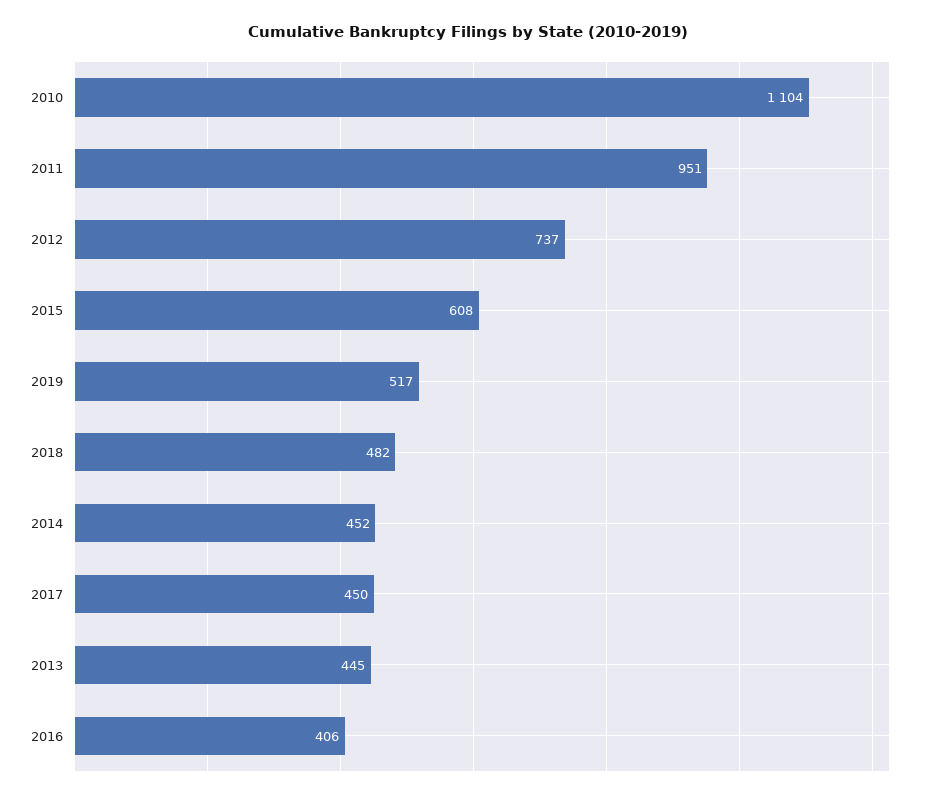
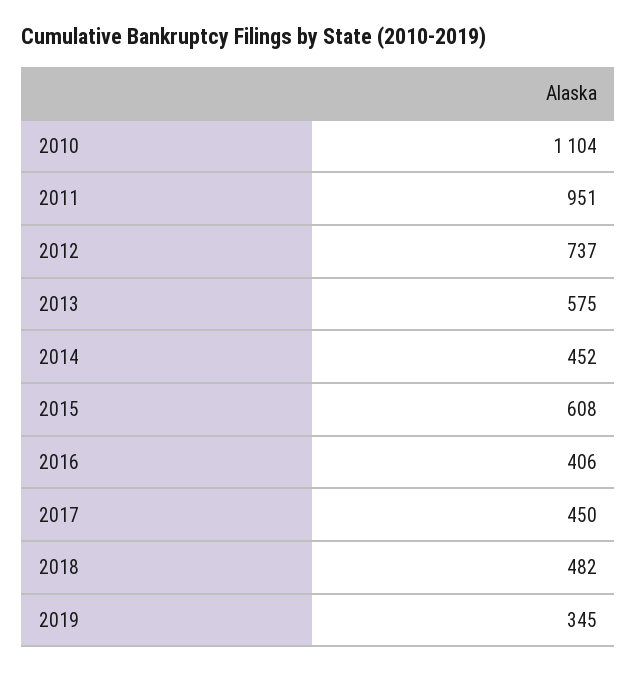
  {
    "2010": 1104,
    "2011": 951,
    "2012": 737,
    "2015": 608,
-   "2019": 517,
+   "2019": 345,
    "2018": 482,
    "2014": 452,
    "2017": 450,
-   "2013": 445,
+   "2013": 575,
    "2016": 406
  }

